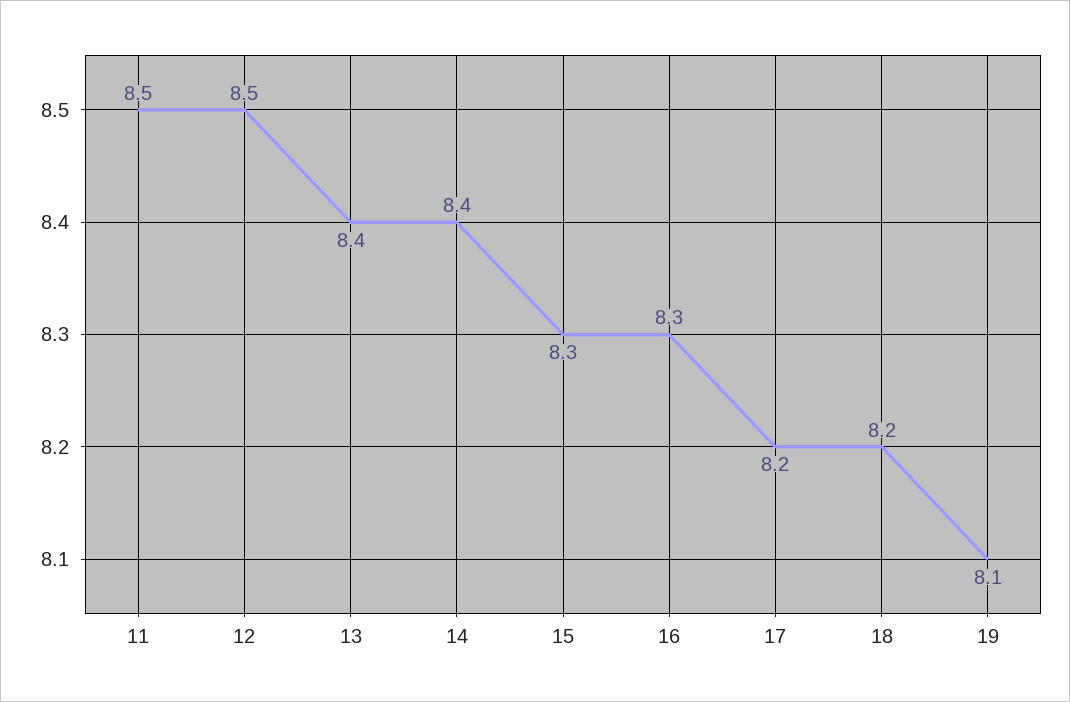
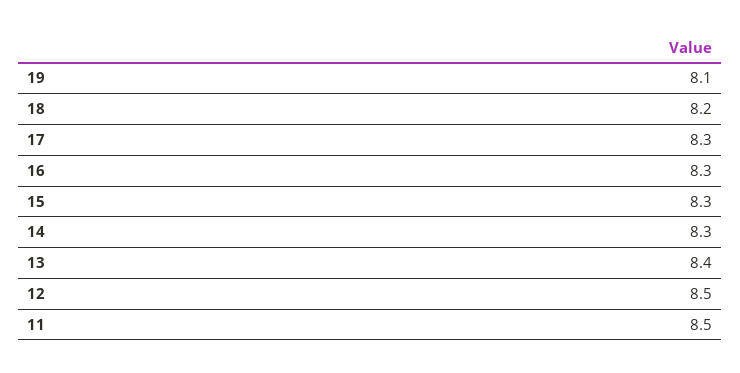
  {
    "11": 8.5,
    "12": 8.5,
    "13": 8.4,
-   "14": 8.4,
+   "14": 8.3,
    "15": 8.3,
    "16": 8.3,
-   "17": 8.2,
+   "17": 8.3,
    "18": 8.2,
    "19": 8.1
  }

